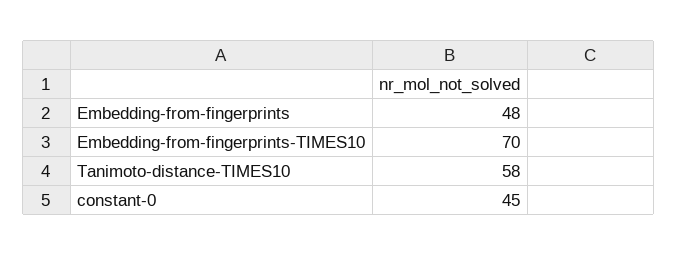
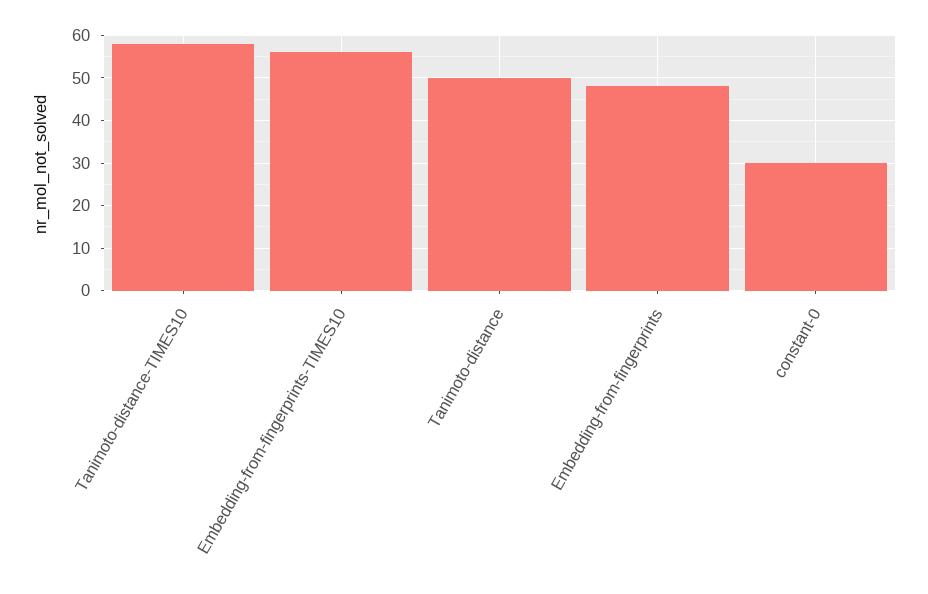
  {
    "Embedding-from-fingerprints": 48,
-   "Embedding-from-fingerprints-TIMES10": 70,
+   "Embedding-from-fingerprints-TIMES10": 55,
    "Tanimoto-distance-TIMES10": 58,
-   "constant-0": 45
+   "constant-0": 30,
+   "Tanimoto-distance": 50
  }

